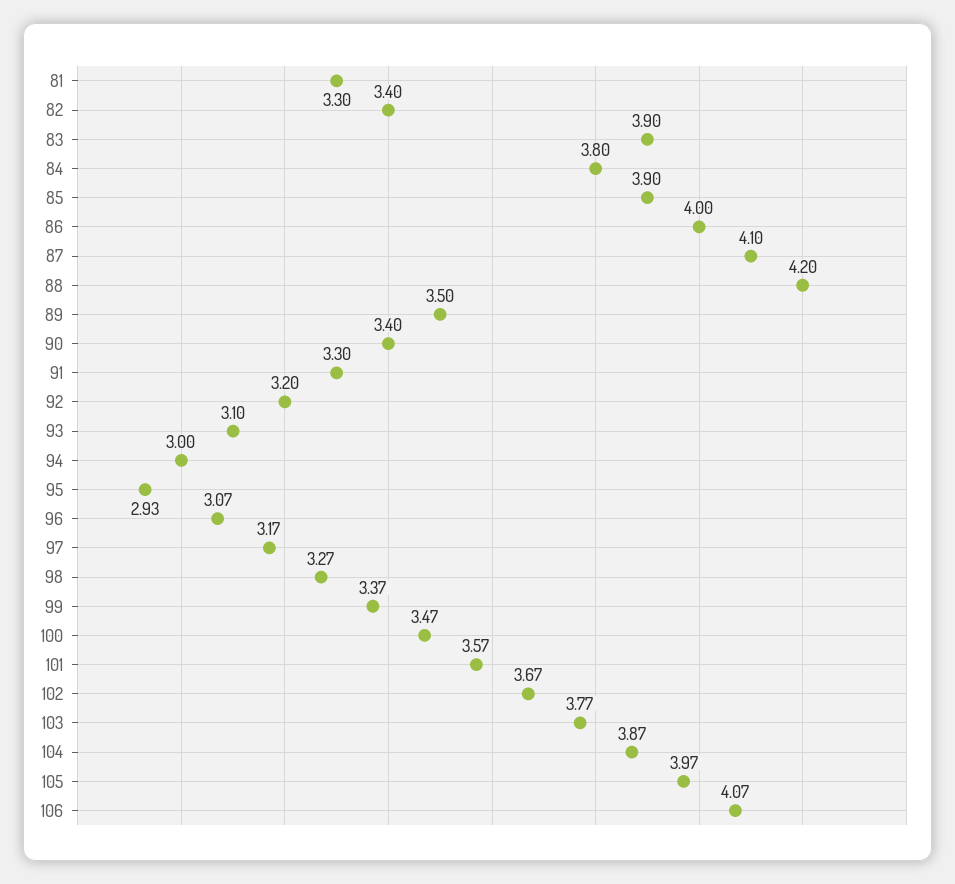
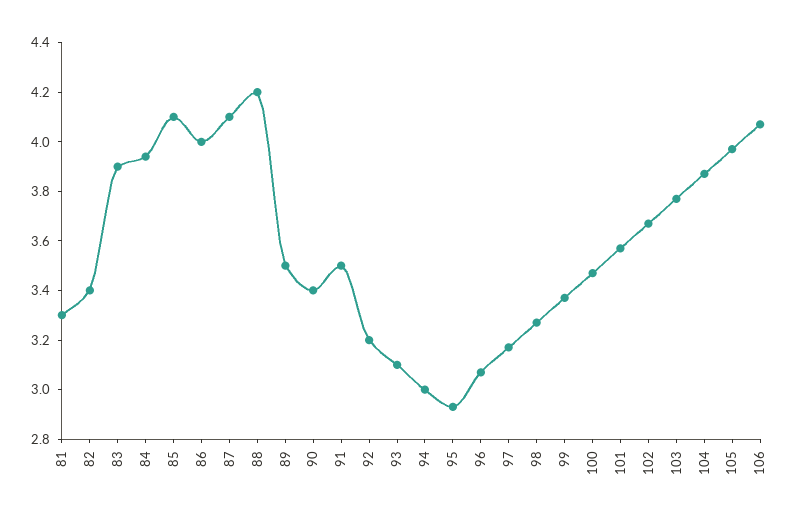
  {
    "81": 3.3,
    "82": 3.4,
    "83": 3.9,
-   "84": 3.8,
+   "84": 3.95,
-   "85": 3.9,
+   "85": 4.1,
    "86": 4,
    "87": 4.1,
    "88": 4.2,
    "89": 3.5,
    "90": 3.4,
-   "91": 3.3,
+   "91": 3.5,
    "92": 3.2,
    "93": 3.1,
    "94": 3,
    "95": 2.93,
    "96": 3.07,
    "97": 3.17,
    "98": 3.27,
    "99": 3.37,
    "100": 3.47,
    "101": 3.57,
    "102": 3.67,
    "103": 3.77,
    "104": 3.87,
    "105": 3.97,
    "106": 4.07
  }

